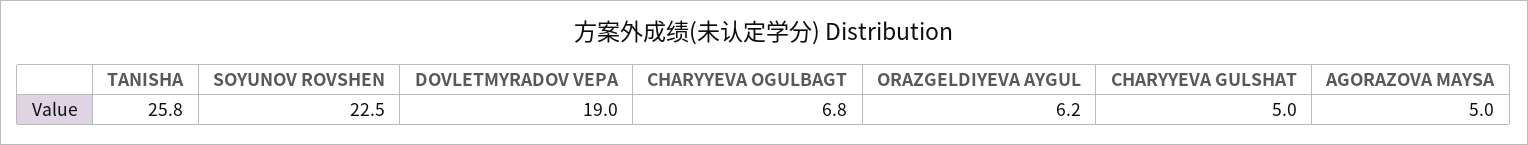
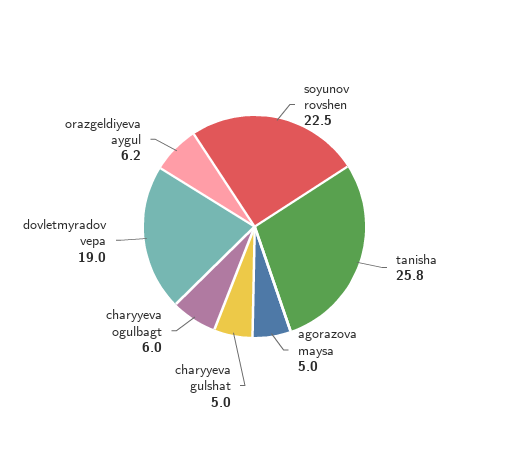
  {
    "TANISHA": 25.8,
    "SOYUNOV ROVSHEN": 22.5,
    "DOVLETMYRADOV VEPA": 19,
-   "CHARYYEVA OGULBAGT": 6.8,
+   "CHARYYEVA OGULBAGT": 6,
    "ORAZGELDIYEVA AYGUL": 6.2,
    "CHARYYEVA GULSHAT": 5,
    "AGORAZOVA MAYSA": 5
  }

